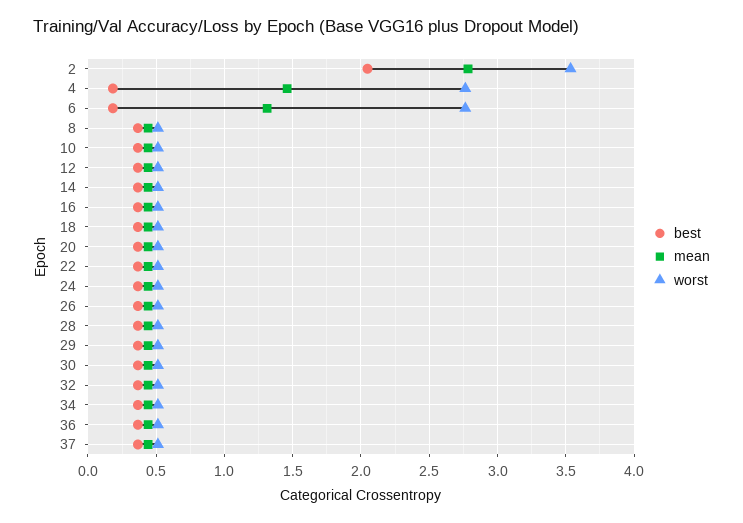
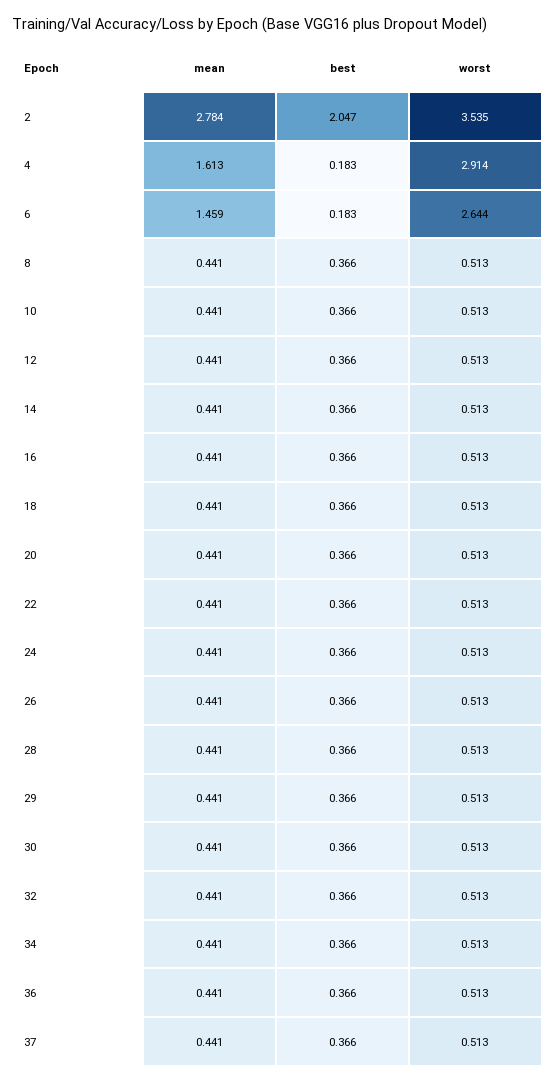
  {
    "best": {
      "2": 2.047,
      "4": 0.183,
      "6": 0.183,
      "8": 0.366,
      "10": 0.366,
      "12": 0.366,
      "14": 0.366,
      "16": 0.366,
      "18": 0.366,
      "20": 0.366,
      "22": 0.366,
      "24": 0.366,
      "26": 0.366,
      "28": 0.366,
      "29": 0.366,
      "30": 0.366,
      "32": 0.366,
      "34": 0.366,
      "36": 0.366,
      "37": 0.366
    },
    "mean": {
      "2": 2.784,
-     "4": 1.45,
+     "4": 1.613,
-     "6": 1.3,
+     "6": 1.459,
      "8": 0.441,
      "10": 0.441,
      "12": 0.441,
      "14": 0.441,
      "16": 0.441,
      "18": 0.441,
      "20": 0.441,
      "22": 0.441,
      "24": 0.441,
      "26": 0.441,
      "28": 0.441,
      "29": 0.441,
      "30": 0.441,
      "32": 0.441,
      "34": 0.441,
      "36": 0.441,
      "37": 0.441
    },
    "worst": {
      "2": 3.535,
-     "4": 2.75,
+     "4": 2.914,
-     "6": 2.75,
+     "6": 2.644,
      "8": 0.513,
      "10": 0.513,
      "12": 0.513,
      "14": 0.513,
      "16": 0.513,
      "18": 0.513,
      "20": 0.513,
      "22": 0.513,
      "24": 0.513,
      "26": 0.513,
      "28": 0.513,
      "29": 0.513,
      "30": 0.513,
      "32": 0.513,
      "34": 0.513,
      "36": 0.513,
      "37": 0.513
    }
  }

